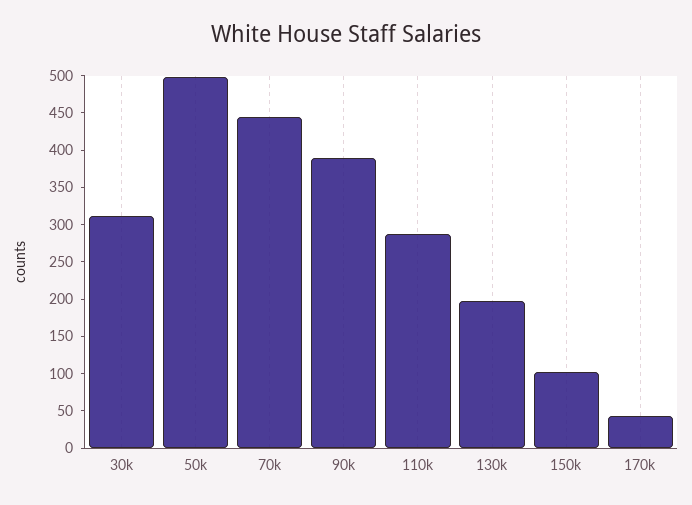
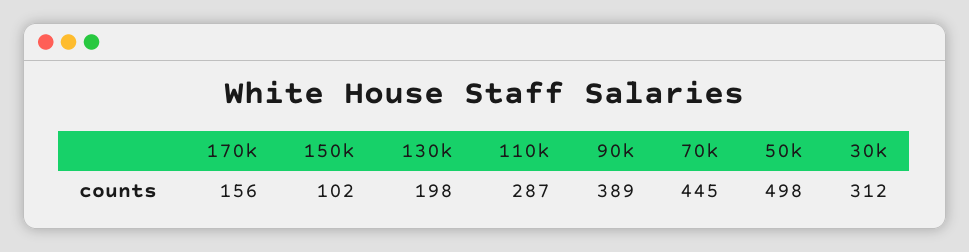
  {
    "30k": 312,
    "50k": 498,
    "70k": 445,
    "90k": 389,
    "110k": 287,
    "130k": 198,
    "150k": 102,
-   "170k": 50
+   "170k": 156
  }

